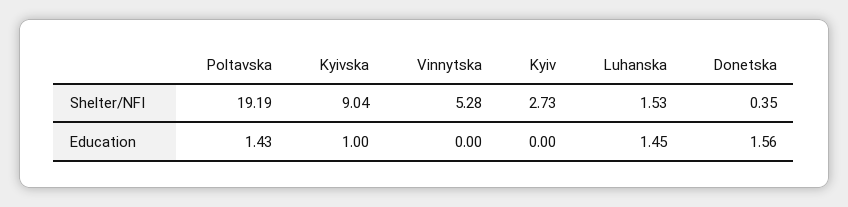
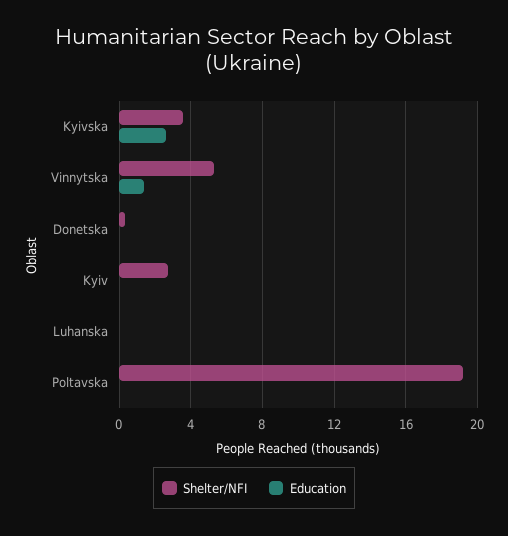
  {
    "Shelter/NFI": {
      "Poltavska": 19.19,
-     "Kyivska": 9.04,
+     "Kyivska": 3.5,
      "Vinnytska": 5.28,
      "Kyiv": 2.73,
-     "Luhanska": 1.53,
+     "Luhanska": 0,
      "Donetska": 0.35
    },
    "Education": {
-     "Poltavska": 1.43,
+     "Poltavska": 0,
-     "Kyivska": 1,
+     "Kyivska": 2.5,
-     "Vinnytska": 0,
+     "Vinnytska": 1.5,
      "Kyiv": 0,
-     "Luhanska": 1.45,
+     "Luhanska": 0,
-     "Donetska": 1.56
+     "Donetska": 0
    }
  }

